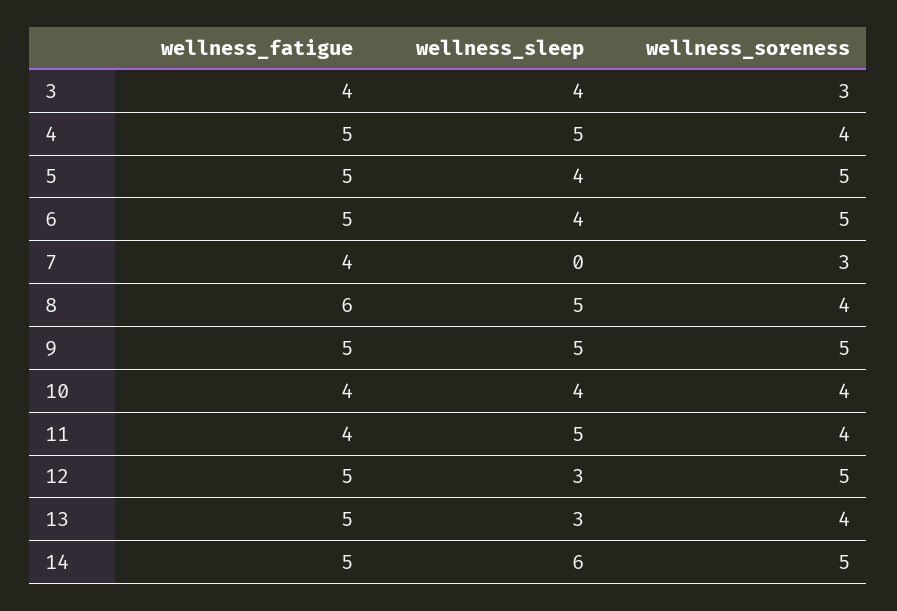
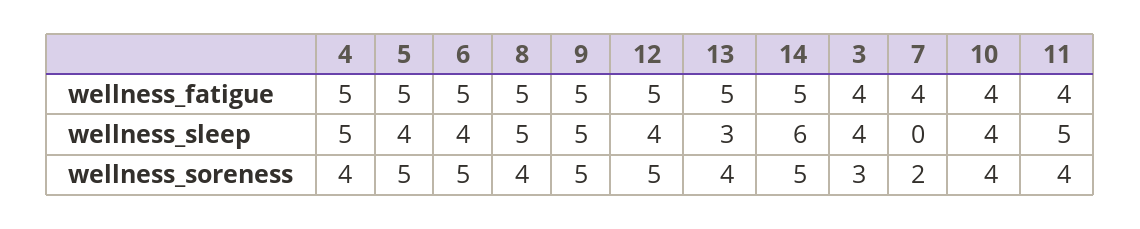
  {
    "wellness_fatigue": {
      "3": 4,
      "4": 5,
      "5": 5,
      "6": 5,
      "7": 4,
-     "8": 6,
+     "8": 5,
      "9": 5,
      "10": 4,
      "11": 4,
      "12": 5,
      "13": 5,
      "14": 5
    },
    "wellness_sleep": {
      "3": 4,
      "4": 5,
      "5": 4,
      "6": 4,
      "7": 0,
      "8": 5,
      "9": 5,
      "10": 4,
      "11": 5,
-     "12": 3,
+     "12": 4,
      "13": 3,
      "14": 6
    },
    "wellness_soreness": {
      "3": 3,
      "4": 4,
      "5": 5,
      "6": 5,
-     "7": 3,
+     "7": 2,
      "8": 4,
      "9": 5,
      "10": 4,
      "11": 4,
      "12": 5,
      "13": 4,
      "14": 5
    }
  }

